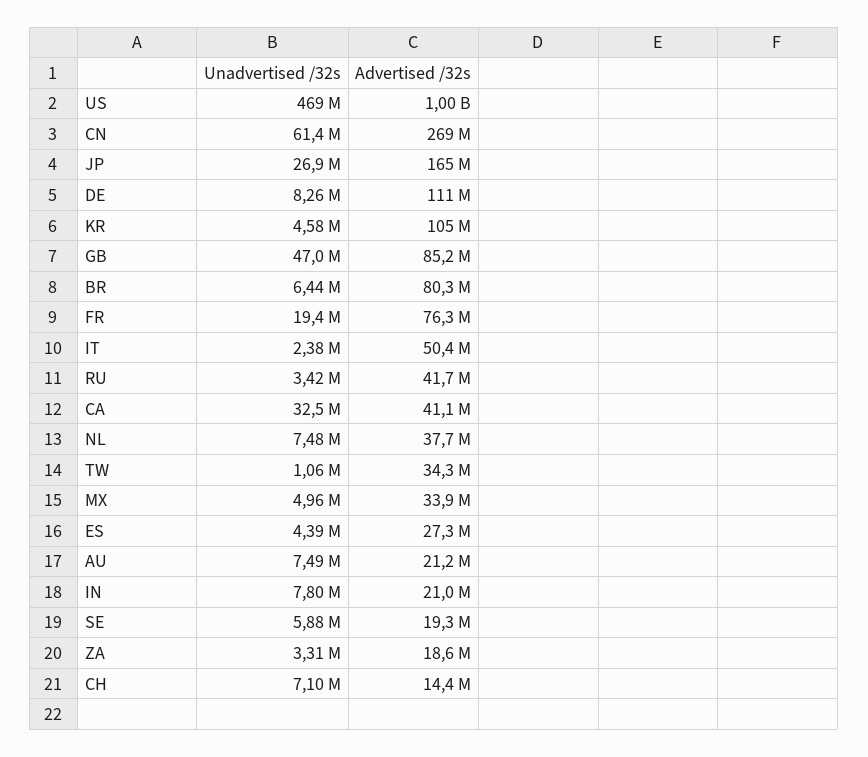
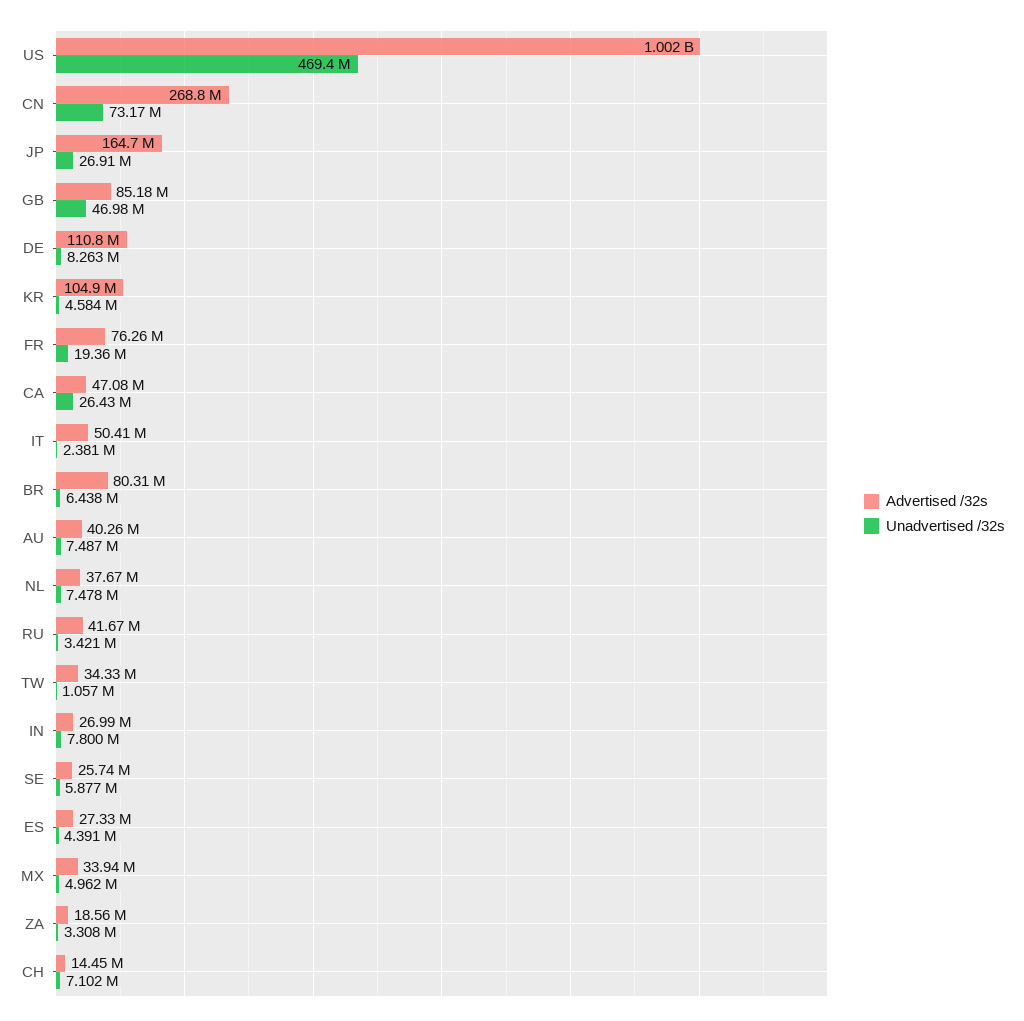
  {
    "Unadvertised /32s": {
      "US": 469400000,
-     "CN": 61400000,
+     "CN": 73170000,
      "JP": 26910000,
      "DE": 8263000,
      "KR": 4584000,
      "GB": 46980000,
      "BR": 6438000,
      "FR": 19360000,
      "IT": 2381000,
      "RU": 3421000,
-     "CA": 32500000,
+     "CA": 26430000,
      "NL": 7478000,
      "TW": 1057000,
      "MX": 4962000,
      "ES": 4391000,
      "AU": 7487000,
      "IN": 7800000,
      "SE": 5877000,
      "ZA": 3308000,
      "CH": 7102000
    },
    "Advertised /32s": {
      "US": 1002000000,
      "CN": 268800000,
      "JP": 164700000,
      "DE": 110800000,
      "KR": 104900000,
      "GB": 85180000,
      "BR": 80310000,
      "FR": 76260000,
      "IT": 50410000,
      "RU": 41670000,
-     "CA": 41100000,
+     "CA": 47080000,
      "NL": 37670000,
      "TW": 34330000,
      "MX": 33940000,
      "ES": 27330000,
-     "AU": 21200000,
+     "AU": 40260000,
-     "IN": 21000000,
+     "IN": 26990000,
-     "SE": 19300000,
+     "SE": 25740000,
      "ZA": 18560000,
      "CH": 14450000
    }
  }

